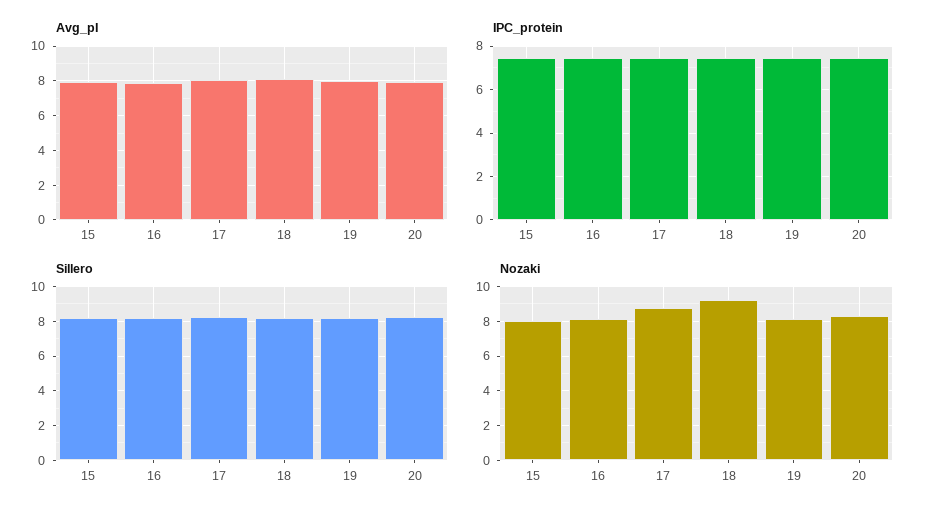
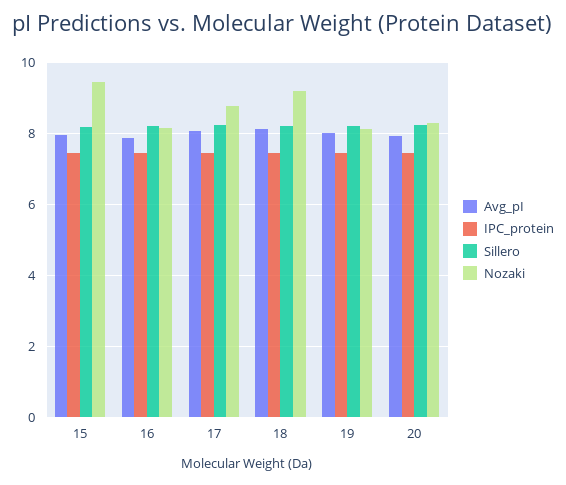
  {
    "Avg_pI": {
      "15": 8,
      "16": 7.8,
      "17": 8,
      "18": 8.2,
      "19": 8,
      "20": 8
    },
    "IPC_protein": {
      "15": 7.4,
      "16": 7.4,
      "17": 7.4,
      "18": 7.4,
      "19": 7.4,
      "20": 7.4
    },
    "Sillero": {
      "15": 8.2,
      "16": 8.2,
      "17": 8.2,
      "18": 8.2,
      "19": 8.2,
      "20": 8.2
    },
    "Nozaki": {
-     "15": 8,
+     "15": 9.4,
      "16": 8.2,
      "17": 8.8,
      "18": 9.2,
      "19": 8.2,
      "20": 8.2
    }
  }

